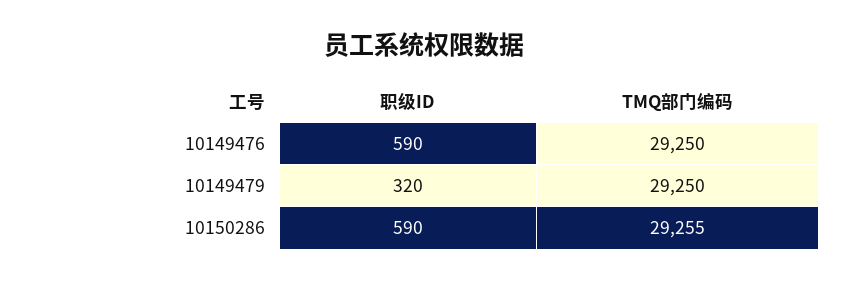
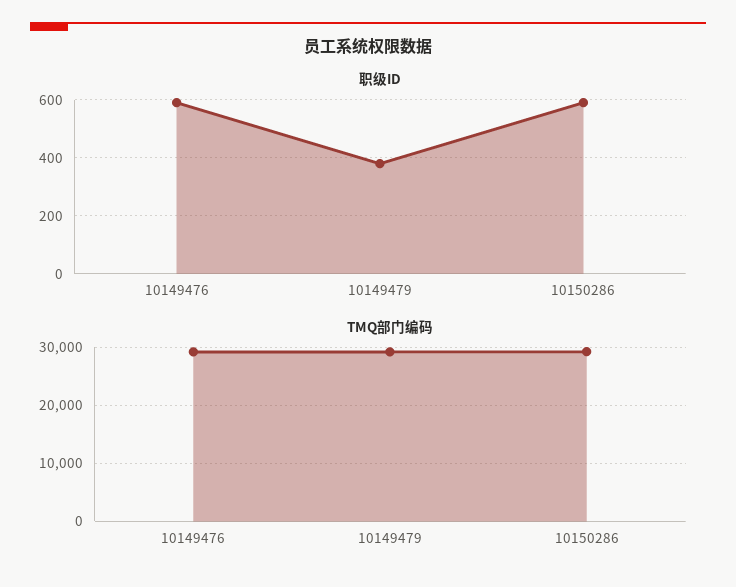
  {
    "职级ID": {
      "10149476": 590,
-     "10149479": 320,
+     "10149479": 375,
      "10150286": 590
    },
    "TMQ部门编码": {
      "10149476": 29250,
      "10149479": 29250,
      "10150286": 29255
    }
  }

